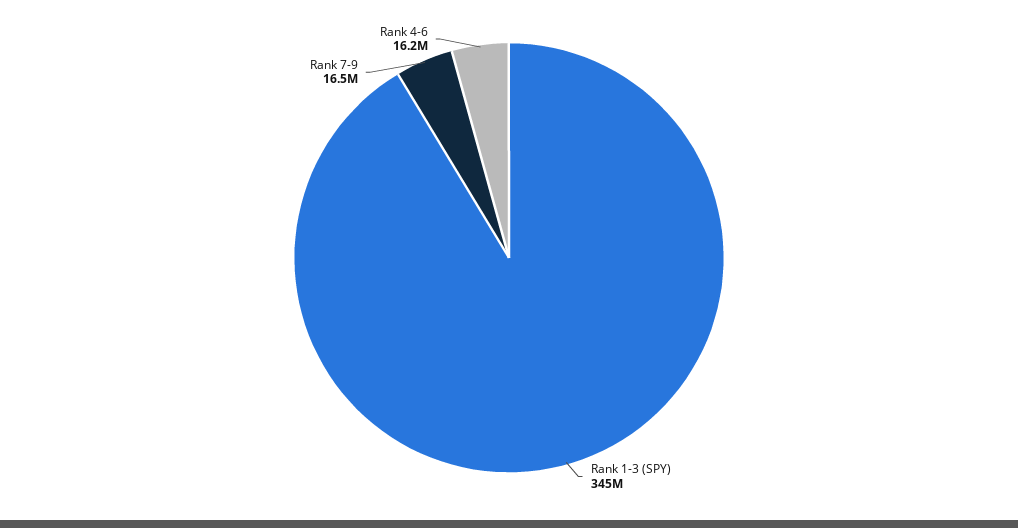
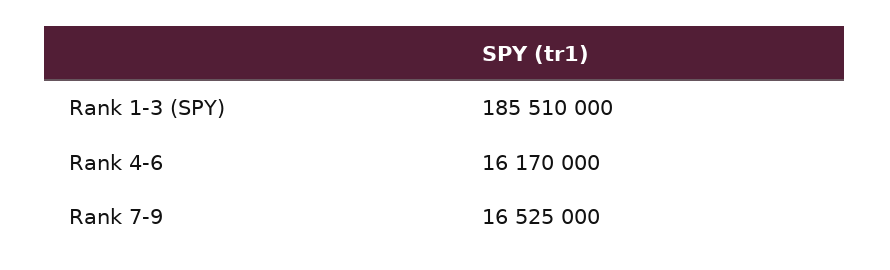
  {
-   "Rank 1-3 (SPY)": 345000000,
+   "Rank 1-3 (SPY)": 185510000,
    "Rank 7-9": 16525000,
    "Rank 4-6": 16170000
  }

